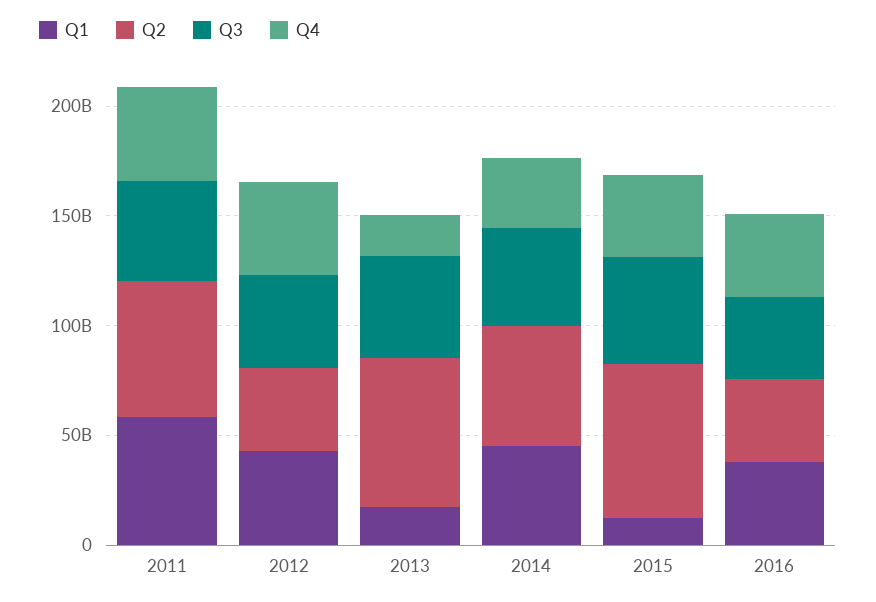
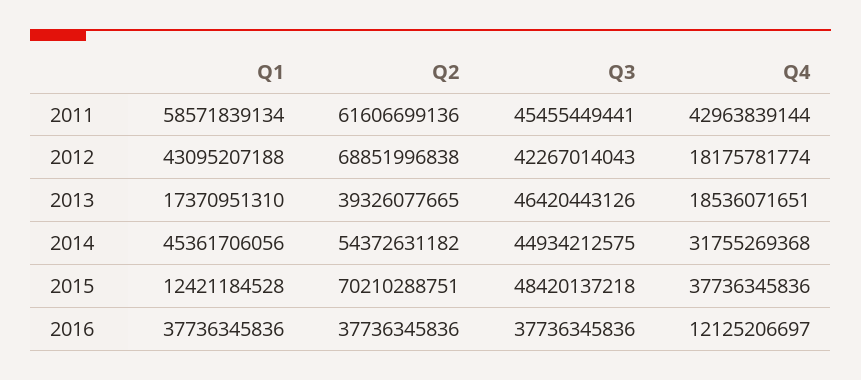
  {
    "Q1": {
      "2011": 58571839134,
      "2012": 43095207188,
      "2013": 17370951310,
      "2014": 45361706056,
      "2015": 12421184528,
      "2016": 37736345836
    },
    "Q2": {
      "2011": 61606699136,
-     "2012": 40000000000,
+     "2012": 68851996838,
-     "2013": 70000000000,
+     "2013": 39326077665,
      "2014": 54372631182,
      "2015": 70210288751,
      "2016": 37736345836
    },
    "Q3": {
      "2011": 45455449441,
      "2012": 42267014043,
      "2013": 46420443126,
      "2014": 44934212575,
      "2015": 48420137218,
      "2016": 37736345836
    },
    "Q4": {
      "2011": 42963839144,
-     "2012": 40000000000,
+     "2012": 18175781774,
      "2013": 18536071651,
      "2014": 31755269368,
      "2015": 37736345836,
-     "2016": 40000000000
+     "2016": 12125206697
    }
  }

